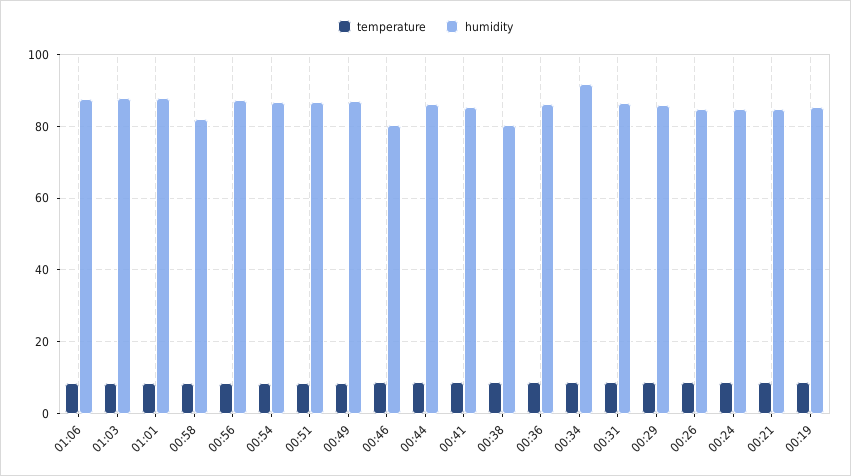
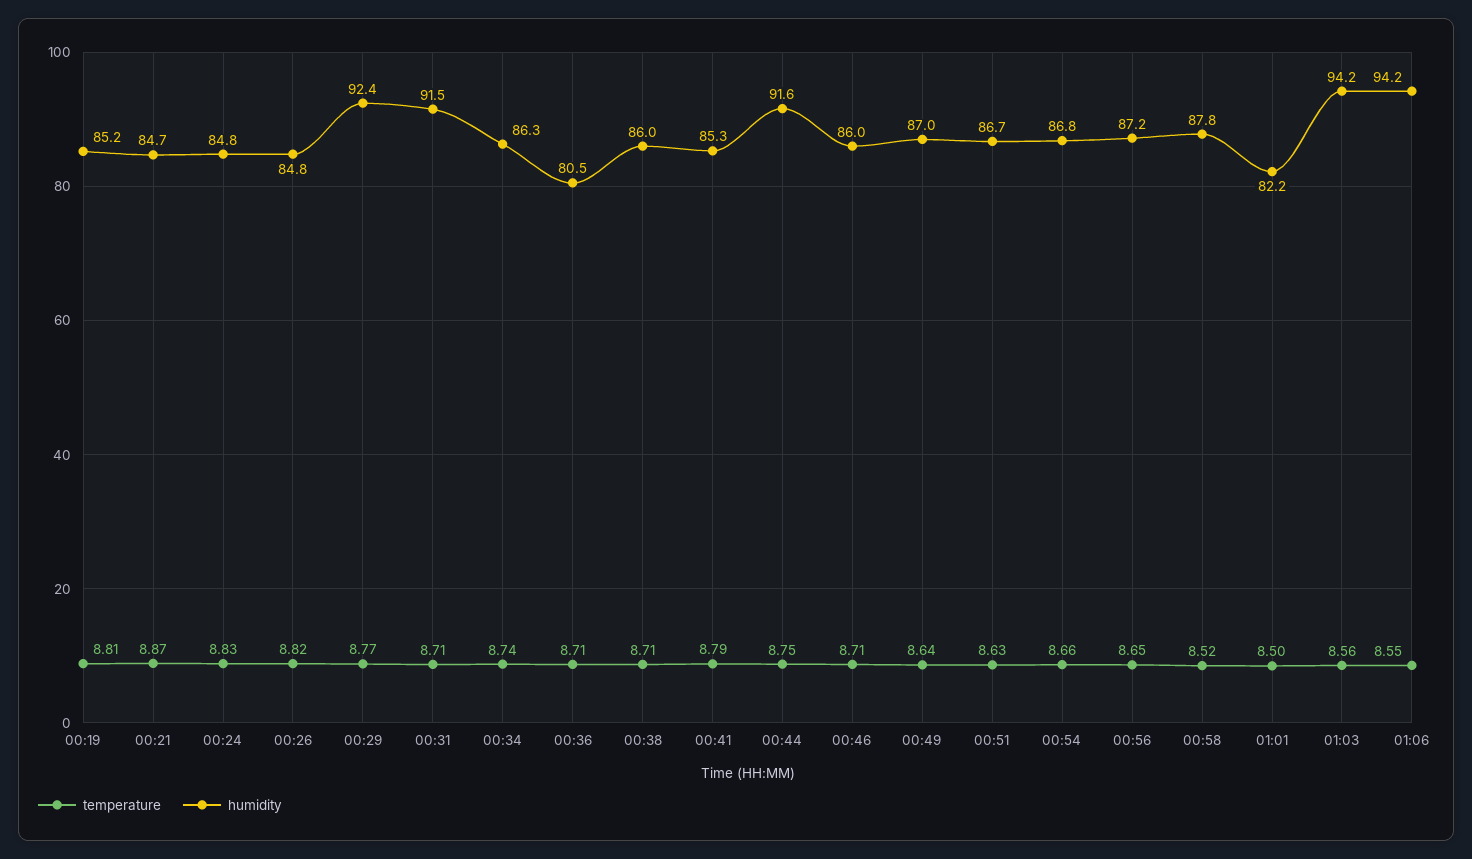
  {
    "temperature": {
      "01:06": 8.55,
      "01:03": 8.56,
      "01:01": 8.5,
      "00:58": 8.52,
      "00:56": 8.65,
      "00:54": 8.66,
      "00:51": 8.63,
      "00:49": 8.64,
      "00:46": 8.71,
      "00:44": 8.75,
      "00:41": 8.79,
      "00:38": 8.71,
      "00:36": 8.71,
      "00:34": 8.74,
      "00:31": 8.71,
      "00:29": 8.77,
      "00:26": 8.82,
      "00:24": 8.83,
      "00:21": 8.87,
      "00:19": 8.81
    },
    "humidity": {
-     "01:06": 88,
+     "01:06": 94.2,
-     "01:03": 88,
+     "01:03": 94.2,
-     "01:01": 88,
+     "01:01": 82.2,
-     "00:58": 82,
+     "00:58": 87.8,
      "00:56": 87.2,
      "00:54": 86.8,
      "00:51": 86.7,
      "00:49": 87,
-     "00:46": 80,
+     "00:46": 86,
-     "00:44": 86,
+     "00:44": 91.6,
      "00:41": 85.3,
-     "00:38": 80,
+     "00:38": 86,
-     "00:36": 86,
+     "00:36": 80.5,
-     "00:34": 92,
+     "00:34": 86.3,
-     "00:31": 86,
+     "00:31": 91.5,
-     "00:29": 86,
+     "00:29": 92.4,
      "00:26": 84.8,
      "00:24": 84.8,
      "00:21": 84.7,
      "00:19": 85.2
    }
  }

